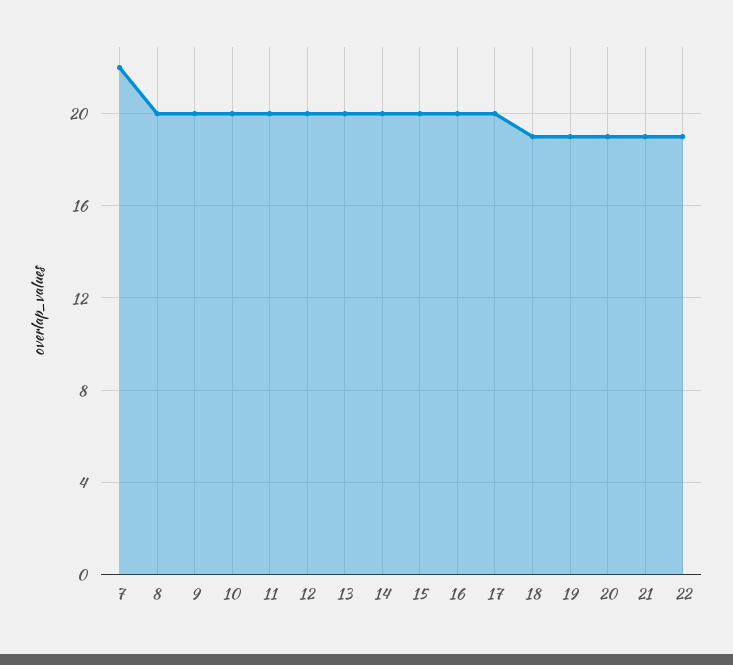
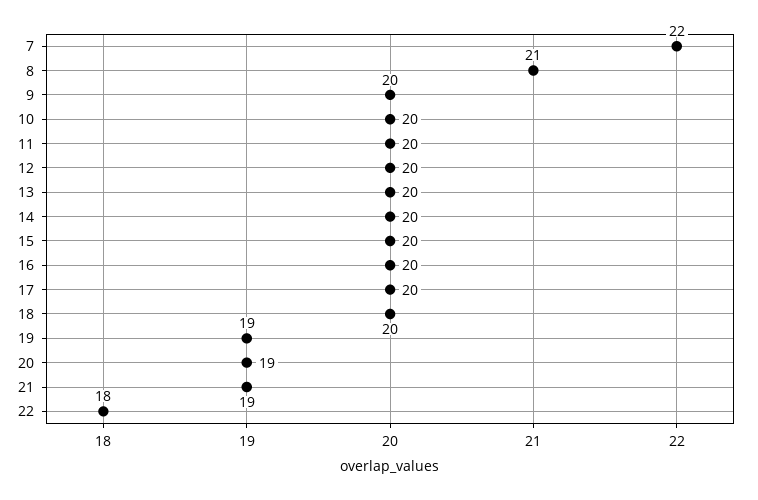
  {
    "7": 22,
-   "8": 20,
+   "8": 21,
    "9": 20,
    "10": 20,
    "11": 20,
    "12": 20,
    "13": 20,
    "14": 20,
    "15": 20,
    "16": 20,
    "17": 20,
-   "18": 19,
+   "18": 20,
    "19": 19,
    "20": 19,
    "21": 19,
-   "22": 19
+   "22": 18
  }

